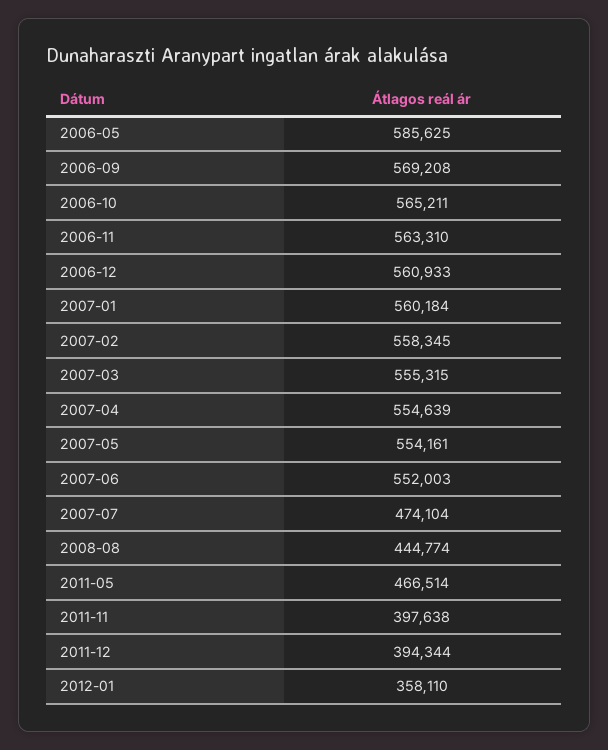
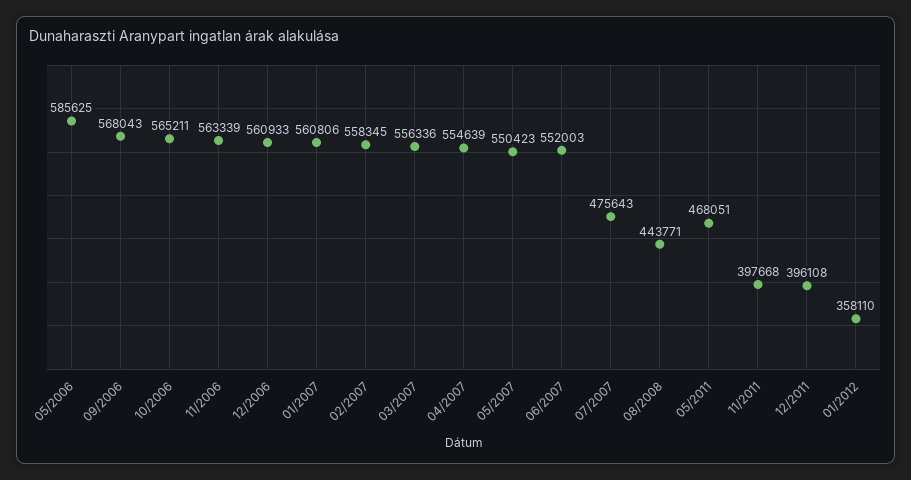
  {
    "2006-05": 585625,
-   "2006-09": 569208,
+   "2006-09": 568043,
    "2006-10": 565211,
-   "2006-11": 563310,
+   "2006-11": 563339,
    "2006-12": 560933,
-   "2007-01": 560184,
+   "2007-01": 560806,
    "2007-02": 558345,
-   "2007-03": 555315,
+   "2007-03": 556336,
    "2007-04": 554639,
-   "2007-05": 554161,
+   "2007-05": 550423,
    "2007-06": 552003,
-   "2007-07": 474104,
+   "2007-07": 475643,
-   "2008-08": 444774,
+   "2008-08": 443771,
-   "2011-05": 466514,
+   "2011-05": 468051,
-   "2011-11": 397638,
+   "2011-11": 397668,
-   "2011-12": 394344,
+   "2011-12": 396108,
    "2012-01": 358110
  }

